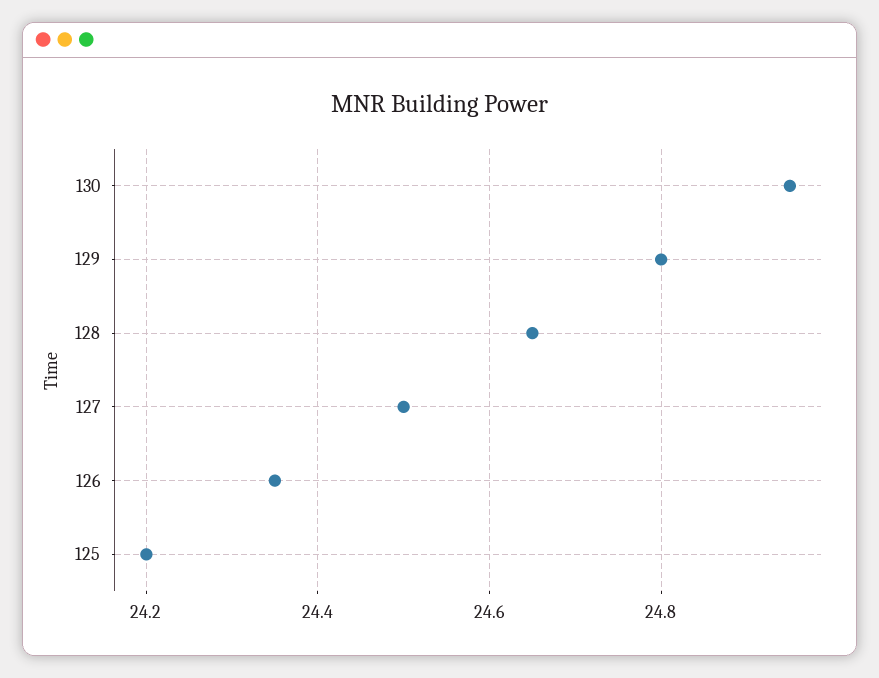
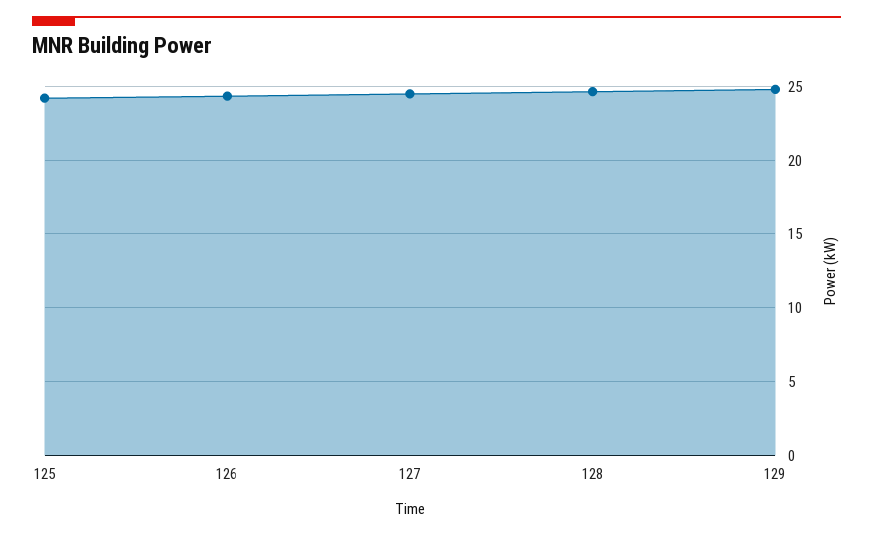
  {
-   "130": 24.95,
    "129": 24.8,
    "128": 24.65,
    "127": 24.5,
    "126": 24.35,
    "125": 24.2
  }

